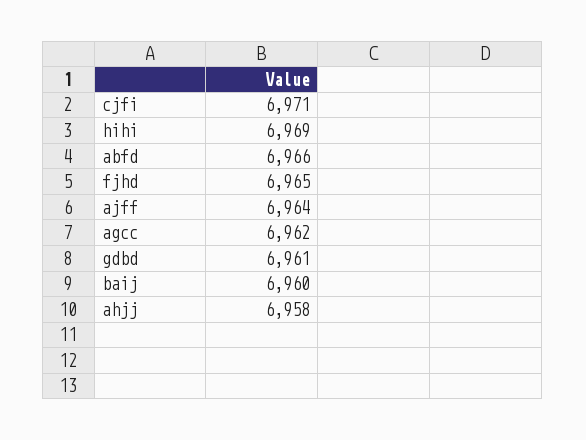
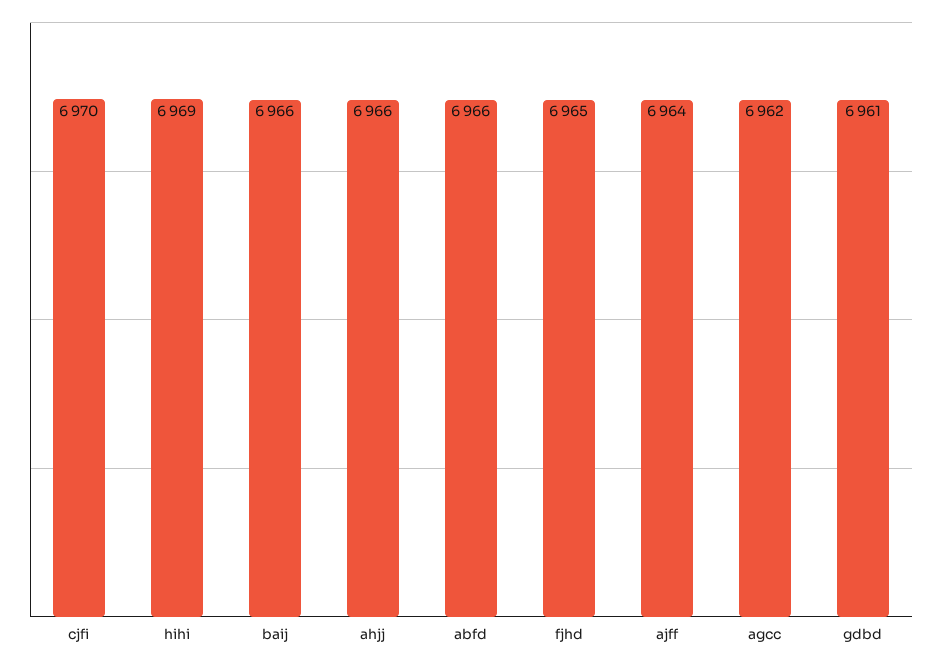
  {
-   "cjfi": 6971,
+   "cjfi": 6970,
    "hihi": 6969,
    "abfd": 6966,
    "fjhd": 6965,
    "ajff": 6964,
    "agcc": 6962,
    "gdbd": 6961,
-   "baij": 6960,
+   "baij": 6966,
-   "ahjj": 6958
+   "ahjj": 6966
  }

